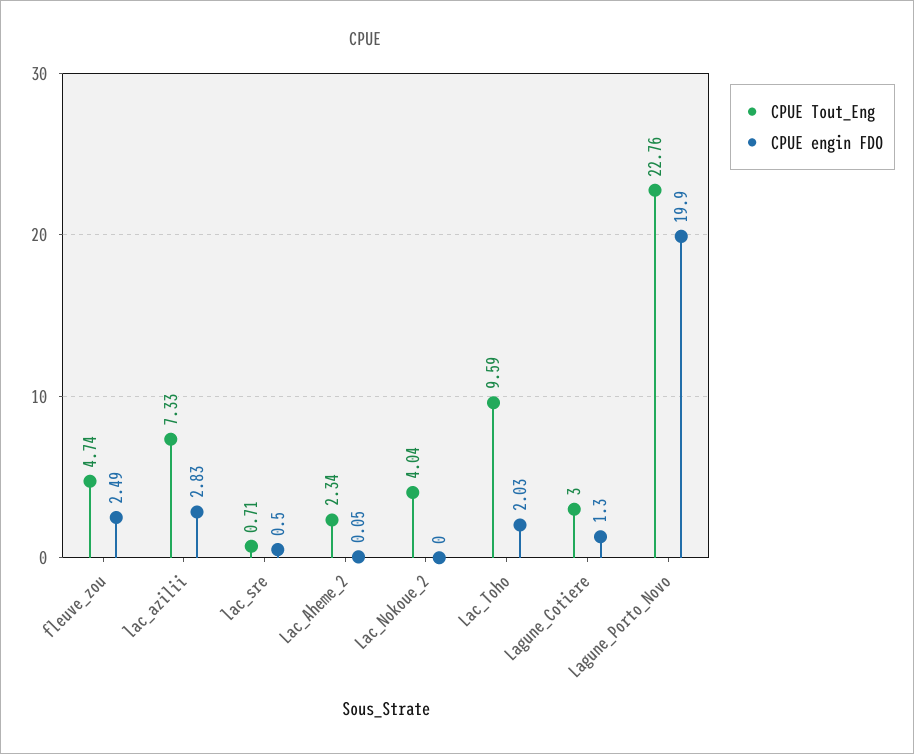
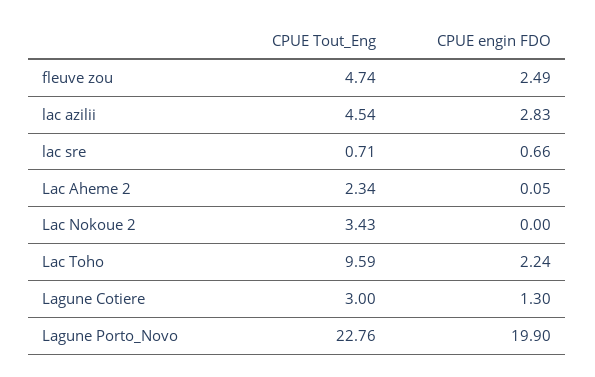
  {
    "CPUE Tout_Eng": {
      "fleuve_zou": 4.74,
-     "lac_azilii": 7.33,
+     "lac_azilii": 4.54,
      "lac_sre": 0.71,
      "Lac_Aheme_2": 2.34,
-     "Lac_Nokoue_2": 4.04,
+     "Lac_Nokoue_2": 3.43,
      "Lac_Toho": 9.59,
      "Lagune_Cotiere": 3,
      "Lagune_Porto_Novo": 22.76
    },
    "CPUE engin FDO": {
      "fleuve_zou": 2.49,
      "lac_azilii": 2.83,
-     "lac_sre": 0.5,
+     "lac_sre": 0.66,
      "Lac_Aheme_2": 0.05,
      "Lac_Nokoue_2": 0,
-     "Lac_Toho": 2.03,
+     "Lac_Toho": 2.24,
      "Lagune_Cotiere": 1.3,
      "Lagune_Porto_Novo": 19.9
    }
  }

